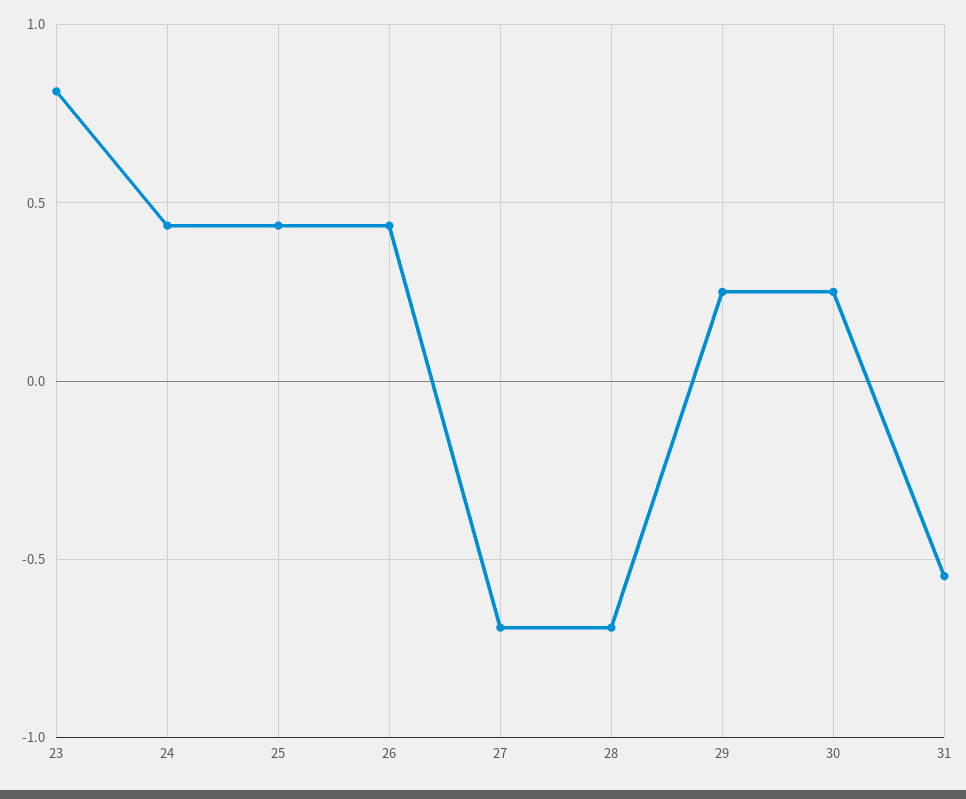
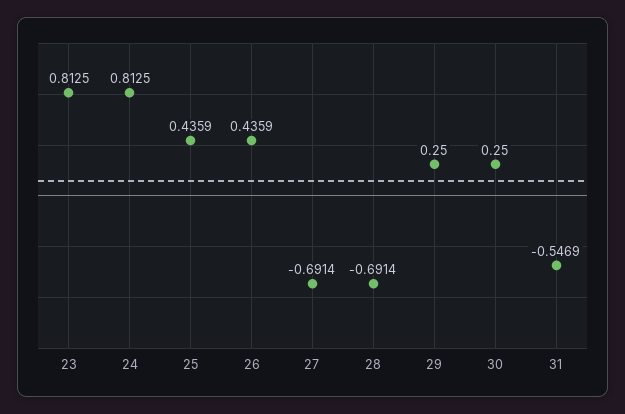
  {
    "23": 0.8125,
-   "24": 0.45,
+   "24": 0.8125,
    "25": 0.4359,
    "26": 0.4359,
    "27": -0.6914,
    "28": -0.6914,
    "29": 0.25,
    "30": 0.25,
    "31": -0.5469
  }

